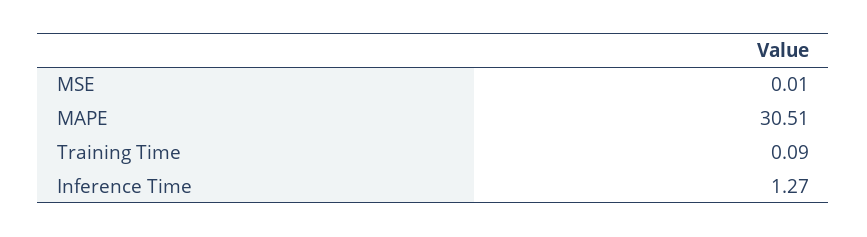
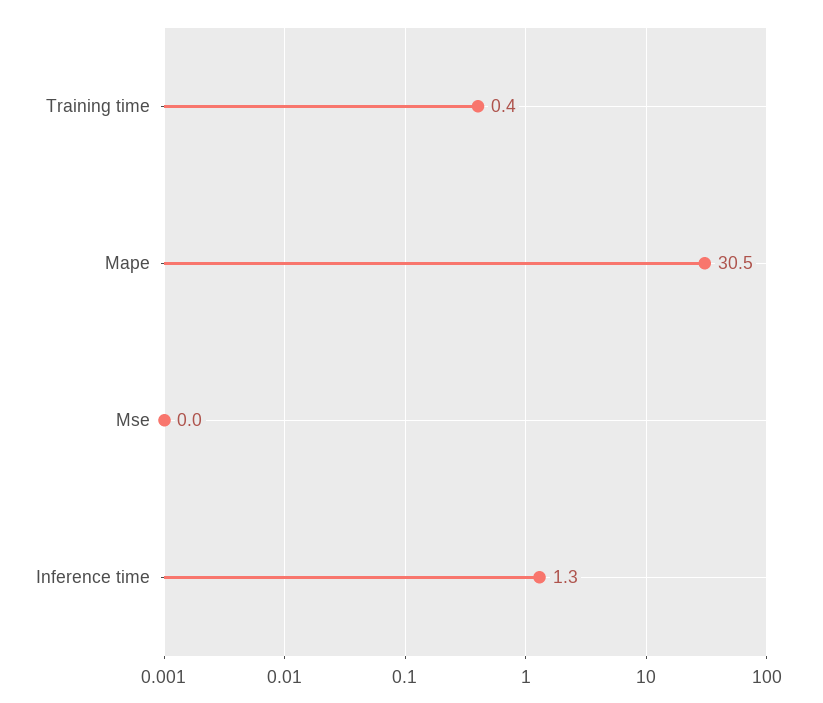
  {
    "MSE": 0.01,
    "MAPE": 30.51,
-   "Training Time": 0.09,
+   "Training Time": 0.4,
    "Inference Time": 1.27
  }

